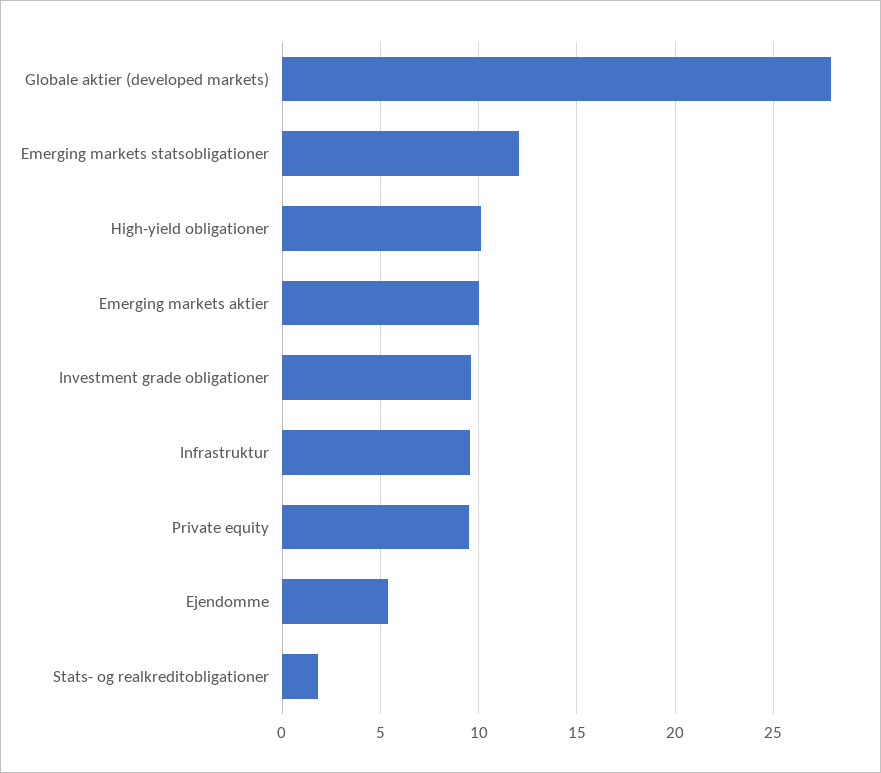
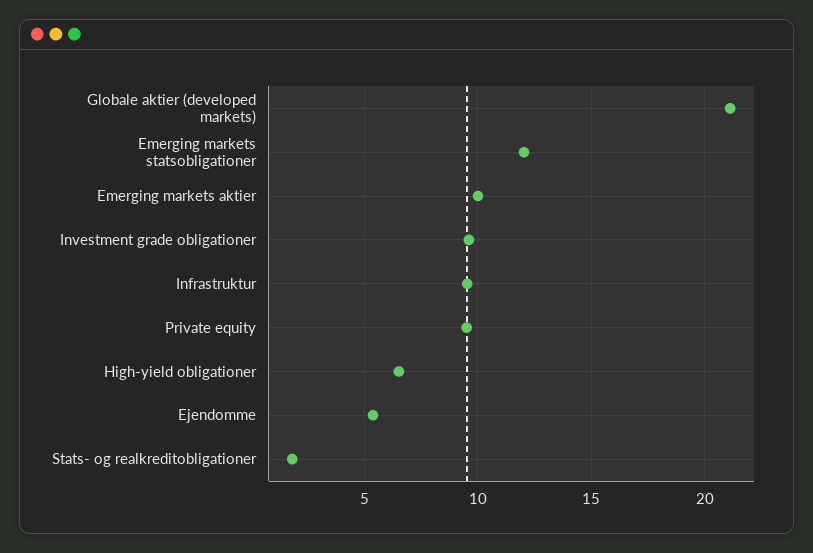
  {
-   "Globale aktier (developed markets)": 28,
+   "Globale aktier (developed markets)": 21,
    "Emerging markets statsobligationer": 12,
-   "High-yield obligationer": 10,
+   "High-yield obligationer": 6.5,
    "Emerging markets aktier": 10,
    "Investment grade obligationer": 9.5,
    "Infrastruktur": 9.5,
    "Private equity": 9.5,
    "Ejendomme": 5.5,
    "Stats- og realkreditobligationer": 2
  }

